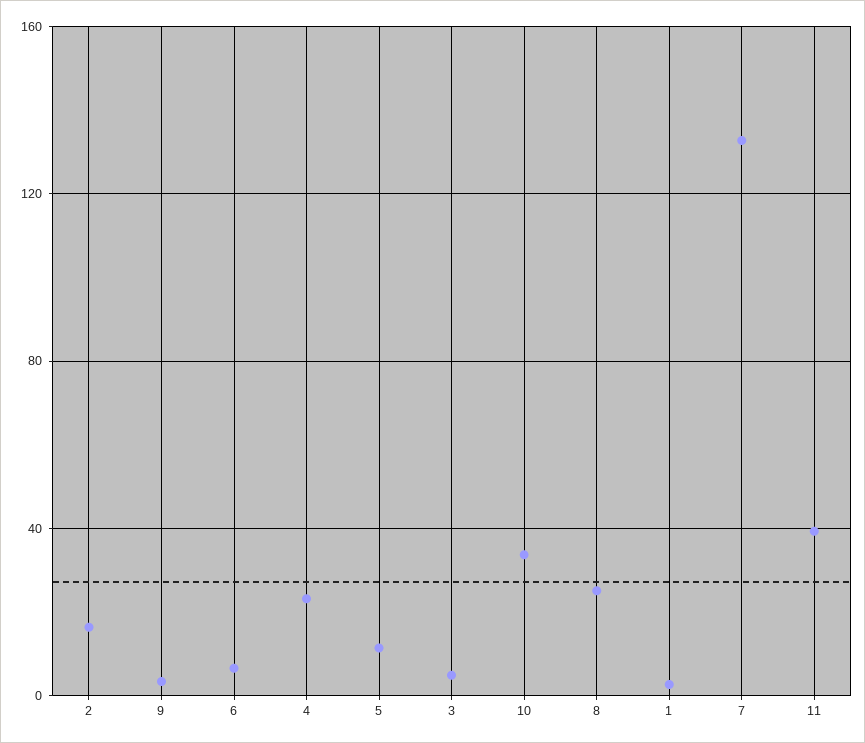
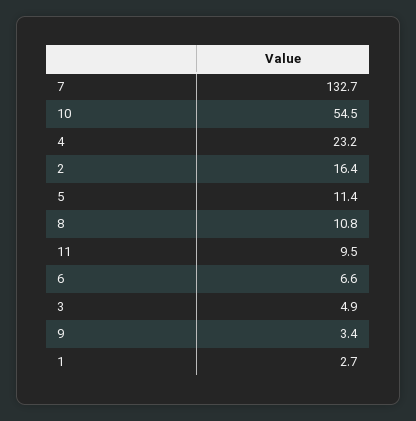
  {
    "2": 16.4,
    "9": 3.4,
    "6": 6.6,
    "4": 23.2,
    "5": 11.4,
    "3": 4.9,
-   "10": 35,
+   "10": 54.5,
-   "8": 25,
+   "8": 10.8,
    "1": 2.7,
    "7": 132.7,
-   "11": 40
+   "11": 9.5
  }

